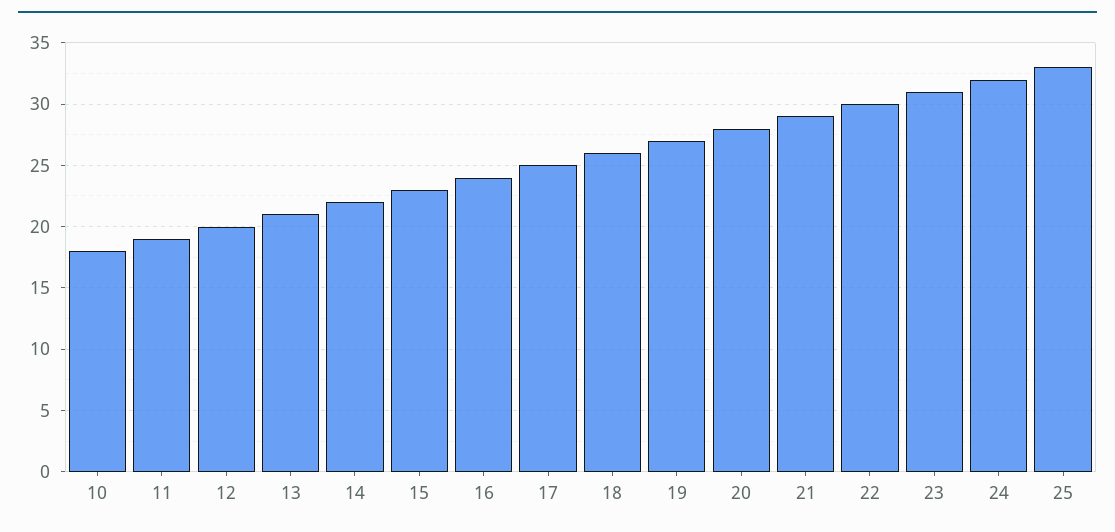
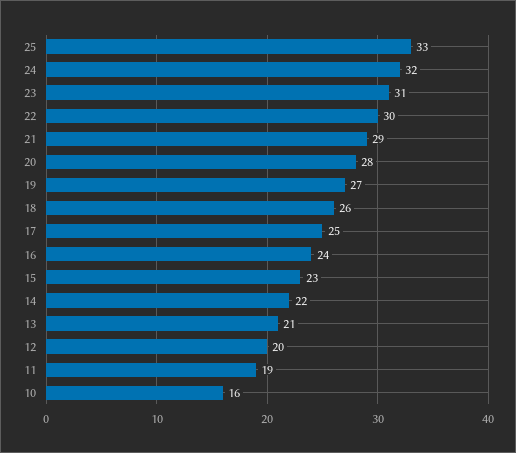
  {
-   "10": 18,
+   "10": 16,
    "11": 19,
    "12": 20,
    "13": 21,
    "14": 22,
    "15": 23,
    "16": 24,
    "17": 25,
    "18": 26,
    "19": 27,
    "20": 28,
    "21": 29,
    "22": 30,
    "23": 31,
    "24": 32,
    "25": 33
  }

